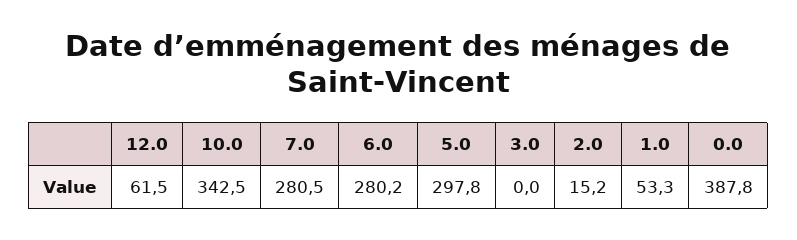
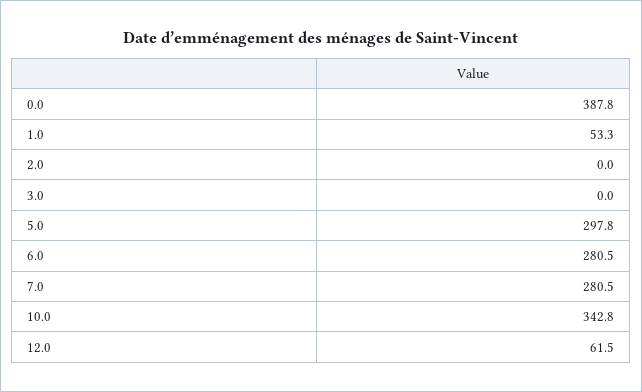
  {
    "12.0": 61.5,
-   "10.0": 342.5,
+   "10.0": 342.8,
    "7.0": 280.5,
-   "6.0": 280.2,
+   "6.0": 280.5,
    "5.0": 297.8,
    "3.0": 0,
-   "2.0": 15.2,
+   "2.0": 0,
    "1.0": 53.3,
    "0.0": 387.8
  }

